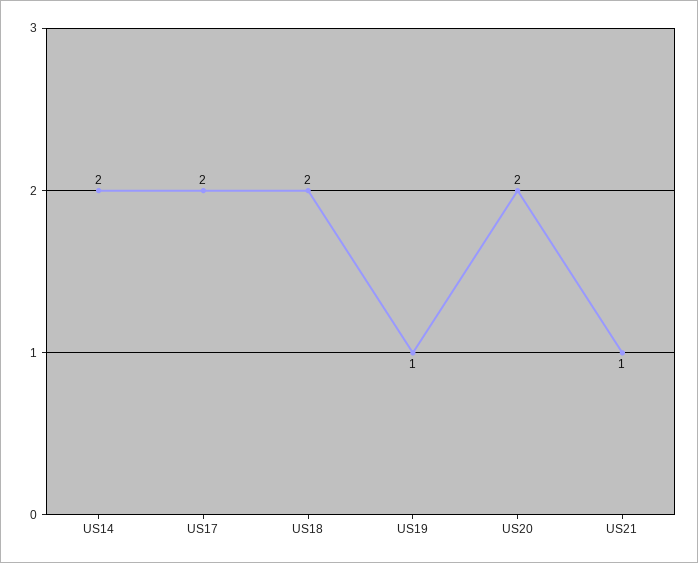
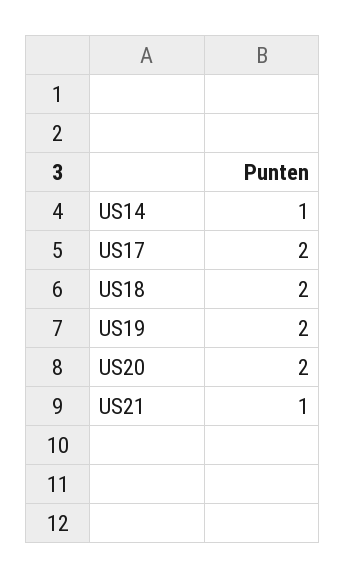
  {
-   "US14": 2,
+   "US14": 1,
    "US17": 2,
    "US18": 2,
-   "US19": 1,
+   "US19": 2,
    "US20": 2,
    "US21": 1
  }

